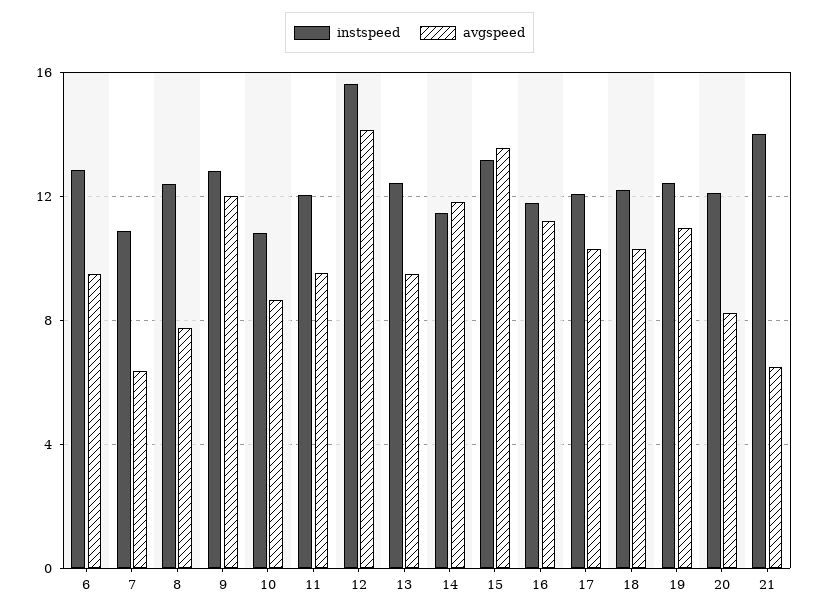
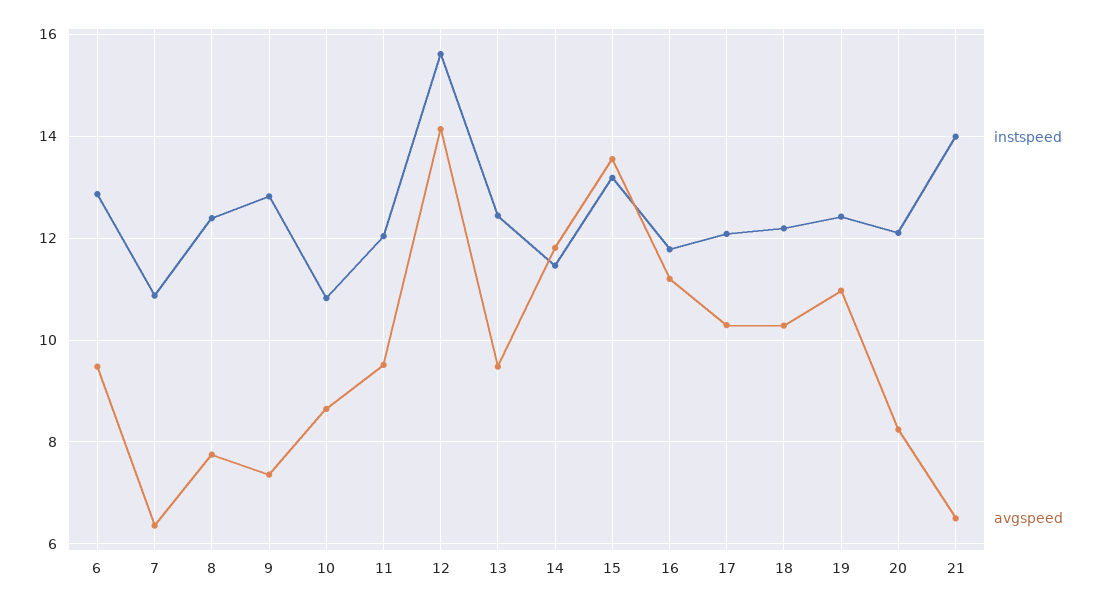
  {
    "instspeed": {
      "6": 12.8,
      "7": 10.8,
      "8": 12.4,
      "9": 12.8,
      "10": 10.8,
      "11": 12,
      "12": 15.6,
      "13": 12.4,
      "14": 11.4,
      "15": 13.2,
      "16": 11.8,
      "17": 12,
      "18": 12.2,
      "19": 12.4,
      "20": 12.2,
      "21": 14
    },
    "avgspeed": {
      "6": 9.4,
      "7": 6.4,
      "8": 7.8,
-     "9": 12,
+     "9": 7.4,
      "10": 8.6,
      "11": 9.6,
      "12": 14.2,
      "13": 9.4,
      "14": 11.8,
      "15": 13.6,
      "16": 11.2,
      "17": 10.2,
      "18": 10.2,
      "19": 11,
      "20": 8.2,
      "21": 6.6
    }
  }

